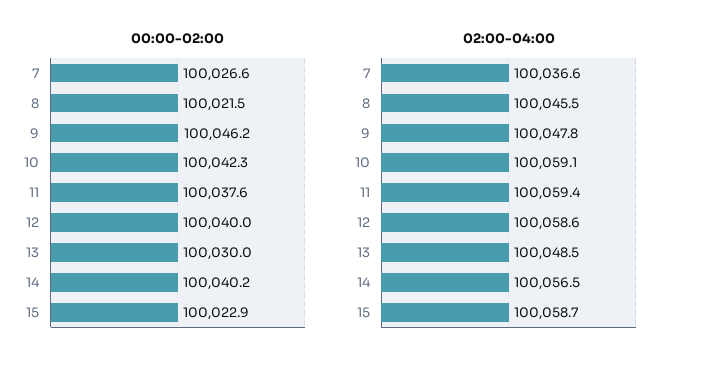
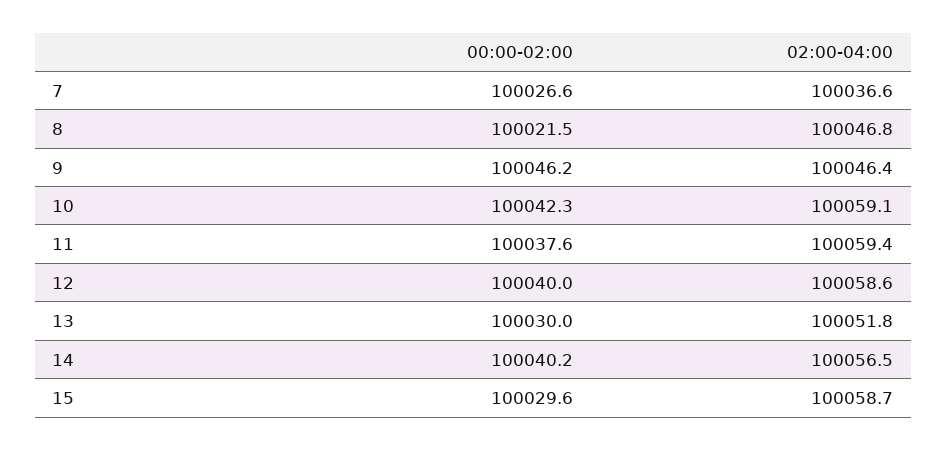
  {
    "00:00-02:00": {
      "7": 100026.6,
      "8": 100021.5,
      "9": 100046.2,
      "10": 100042.3,
      "11": 100037.6,
      "12": 100040,
      "13": 100030,
      "14": 100040.2,
-     "15": 100022.9
+     "15": 100029.6
    },
    "02:00-04:00": {
      "7": 100036.6,
-     "8": 100045.5,
+     "8": 100046.8,
-     "9": 100047.8,
+     "9": 100046.4,
      "10": 100059.1,
      "11": 100059.4,
      "12": 100058.6,
-     "13": 100048.5,
+     "13": 100051.8,
      "14": 100056.5,
      "15": 100058.7
    }
  }

